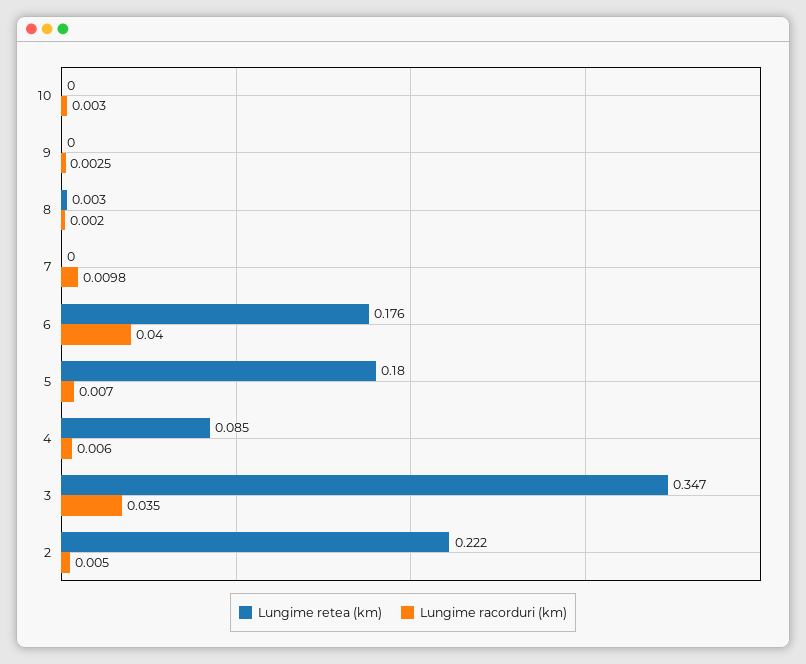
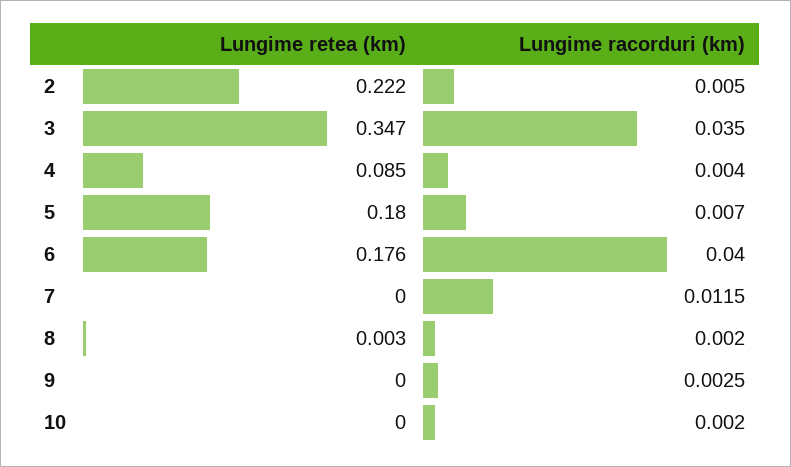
  {
    "Lungime retea (km)": {
      "10": 0,
      "9": 0,
      "8": 0.003,
      "7": 0,
      "6": 0.176,
      "5": 0.18,
      "4": 0.085,
      "3": 0.347,
      "2": 0.222
    },
    "Lungime racorduri (km)": {
-     "10": 0.003,
+     "10": 0.002,
      "9": 0.0025,
      "8": 0.002,
-     "7": 0.0098,
+     "7": 0.0115,
      "6": 0.04,
      "5": 0.007,
-     "4": 0.006,
+     "4": 0.004,
      "3": 0.035,
      "2": 0.005
    }
  }

